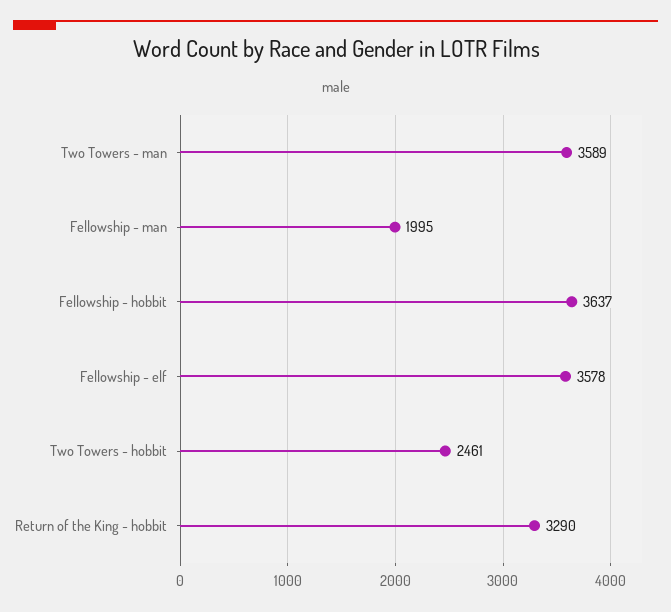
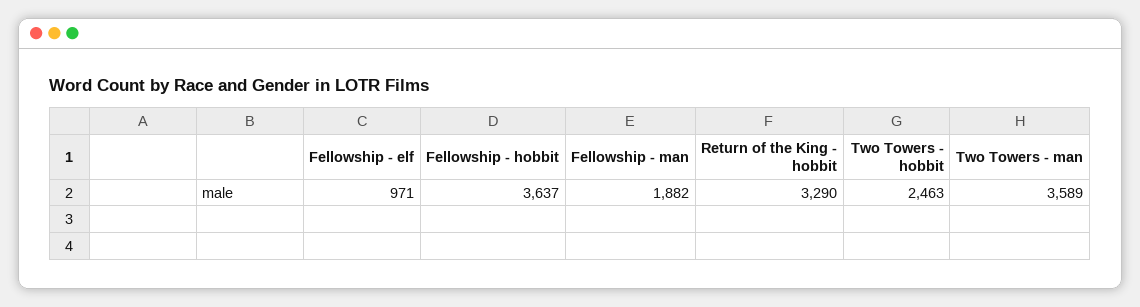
  {
    "Two Towers - man": 3589,
-   "Fellowship - man": 1995,
+   "Fellowship - man": 1882,
    "Fellowship - hobbit": 3637,
-   "Fellowship - elf": 3578,
+   "Fellowship - elf": 971,
-   "Two Towers - hobbit": 2461,
+   "Two Towers - hobbit": 2463,
    "Return of the King - hobbit": 3290
  }

